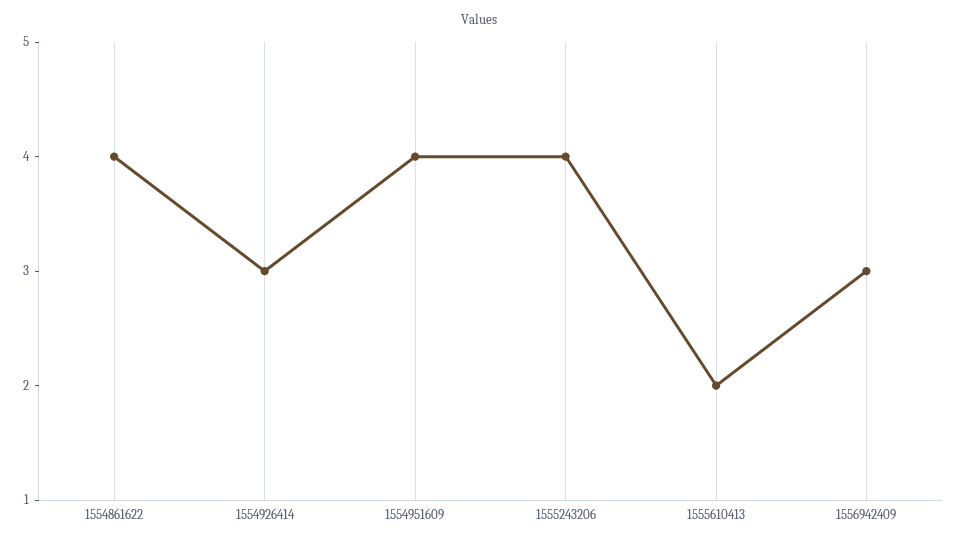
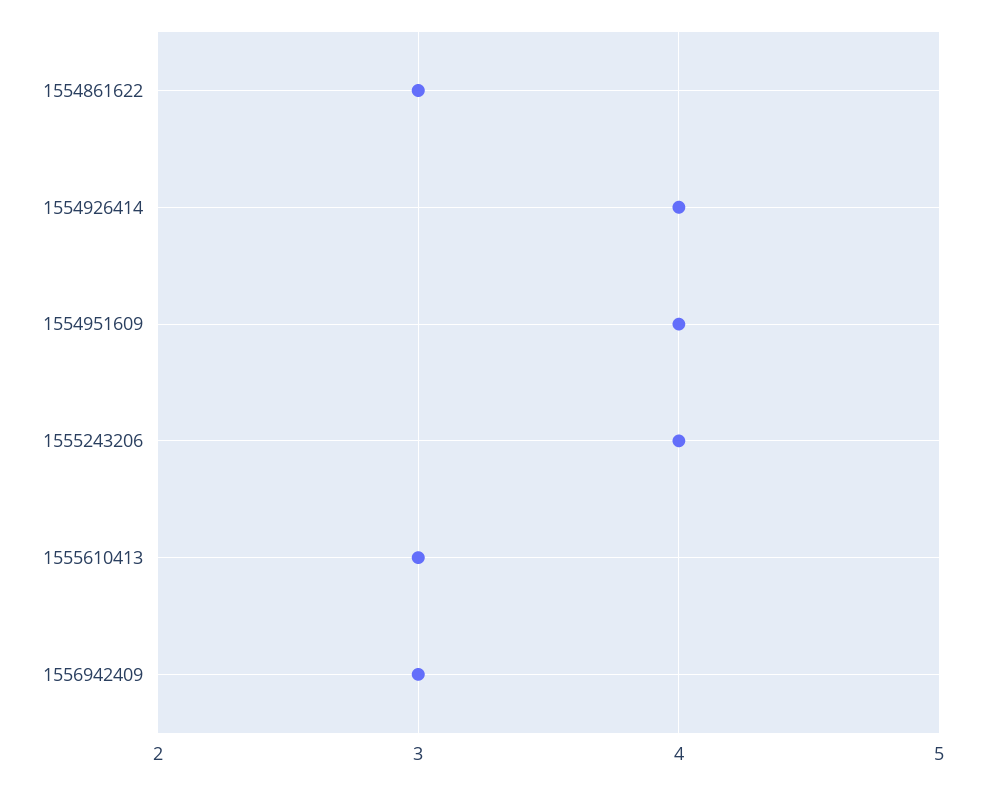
  {
-   "1554861622": 4,
+   "1554861622": 3,
-   "1554926414": 3,
+   "1554926414": 4,
    "1554951609": 4,
    "1555243206": 4,
-   "1555610413": 2,
+   "1555610413": 3,
    "1556942409": 3
  }

